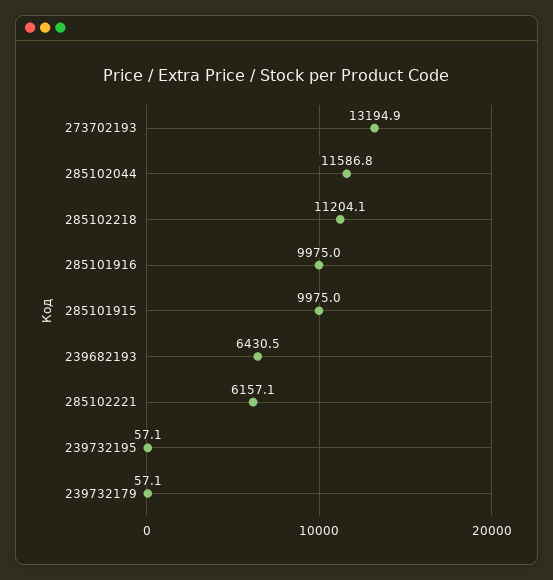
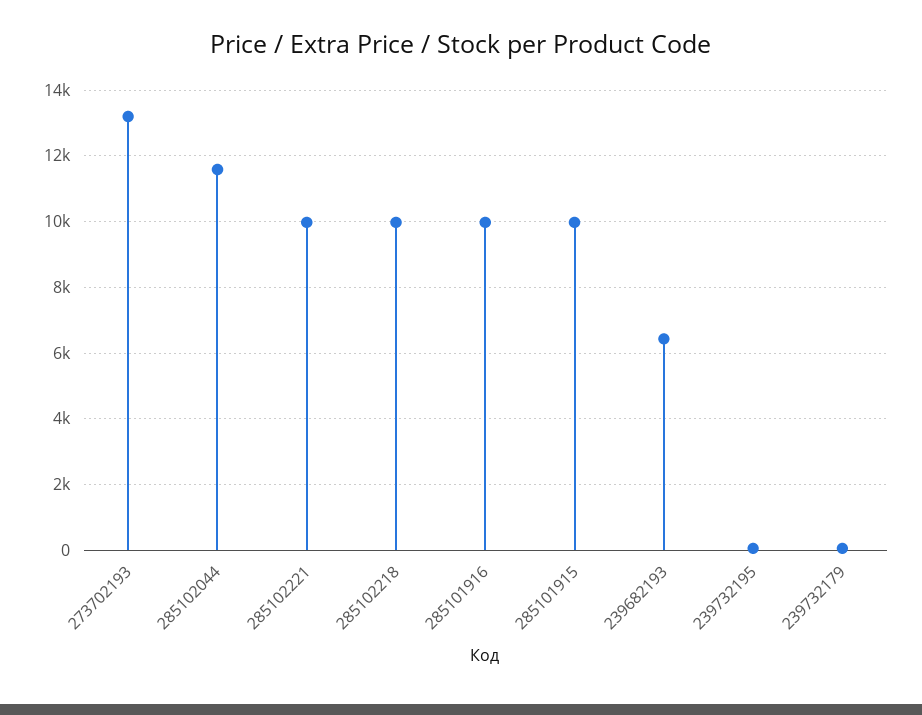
  {
    "273702193": 13194.9,
    "285102044": 11586.8,
-   "285102218": 11204.1,
+   "285102218": 10000,
    "285101916": 9975,
    "285101915": 9975,
    "239682193": 6430.5,
-   "285102221": 6157.1,
+   "285102221": 10000,
    "239732195": 57.1,
    "239732179": 57.1
  }

